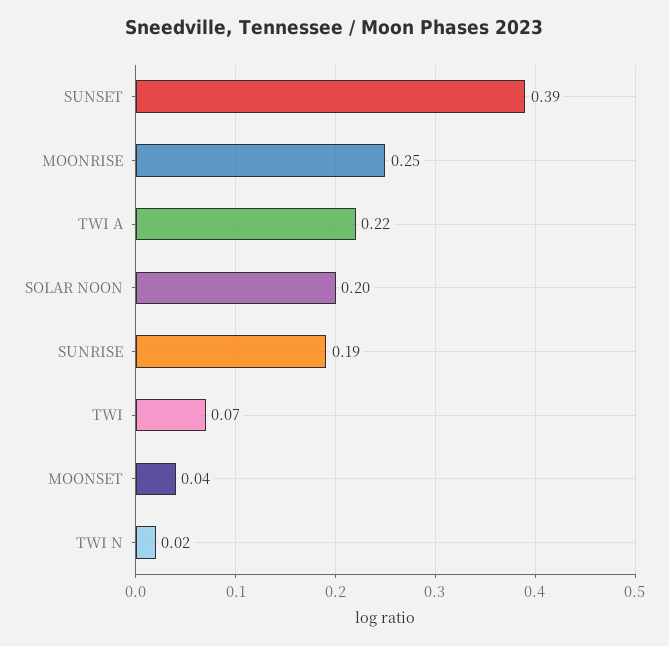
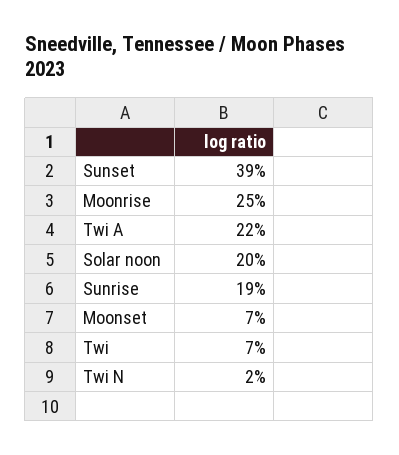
  {
    "SUNSET": 0.39,
    "MOONRISE": 0.25,
    "TWI A": 0.22,
    "SOLAR NOON": 0.2,
    "SUNRISE": 0.19,
    "TWI": 0.07,
-   "MOONSET": 0.04,
+   "MOONSET": 0.07,
    "TWI N": 0.02
  }

